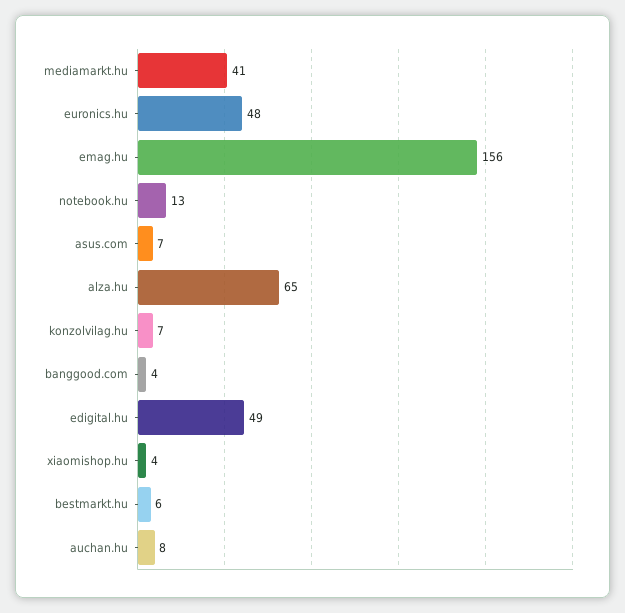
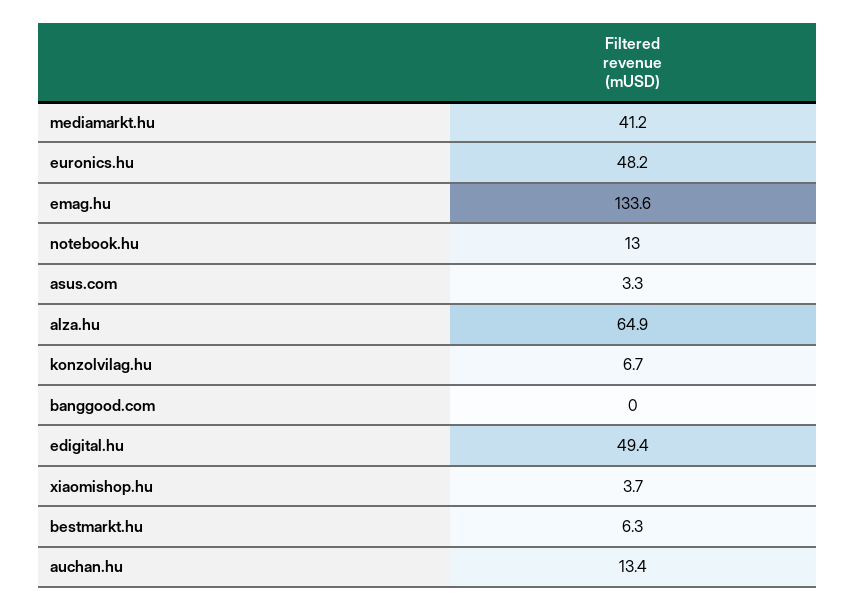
  {
    "mediamarkt.hu": 41.2,
    "euronics.hu": 48.2,
-   "emag.hu": 156,
+   "emag.hu": 133.6,
    "notebook.hu": 13,
-   "asus.com": 7,
+   "asus.com": 3.3,
    "alza.hu": 64.9,
    "konzolvilag.hu": 6.7,
-   "banggood.com": 4,
+   "banggood.com": 0,
    "edigital.hu": 49.4,
    "xiaomishop.hu": 3.7,
    "bestmarkt.hu": 6.3,
-   "auchan.hu": 8
+   "auchan.hu": 13.4
  }

